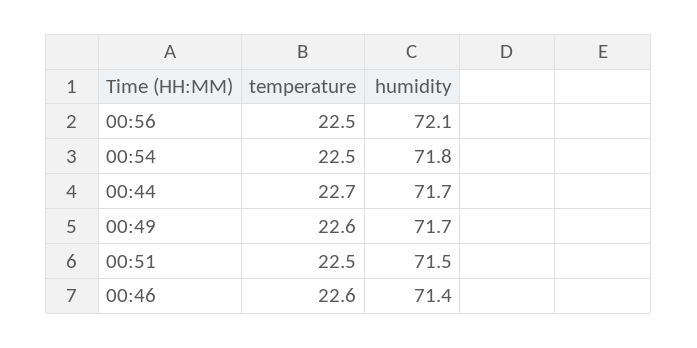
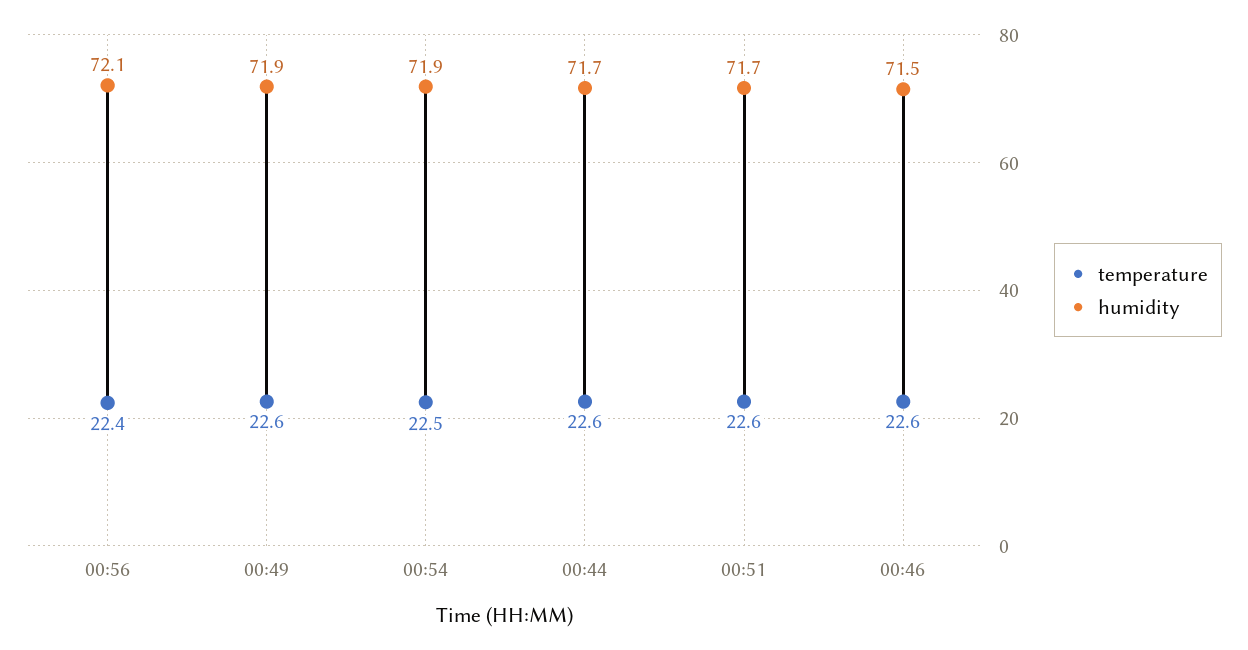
  {
    "temperature": {
-     "00:56": 22.5,
+     "00:56": 22.4,
      "00:54": 22.5,
-     "00:44": 22.7,
+     "00:44": 22.6,
      "00:49": 22.6,
-     "00:51": 22.5,
+     "00:51": 22.6,
      "00:46": 22.6
    },
    "humidity": {
      "00:56": 72.1,
-     "00:54": 71.8,
+     "00:54": 71.9,
      "00:44": 71.7,
-     "00:49": 71.7,
+     "00:49": 71.9,
-     "00:51": 71.5,
+     "00:51": 71.7,
-     "00:46": 71.4
+     "00:46": 71.5
    }
  }

